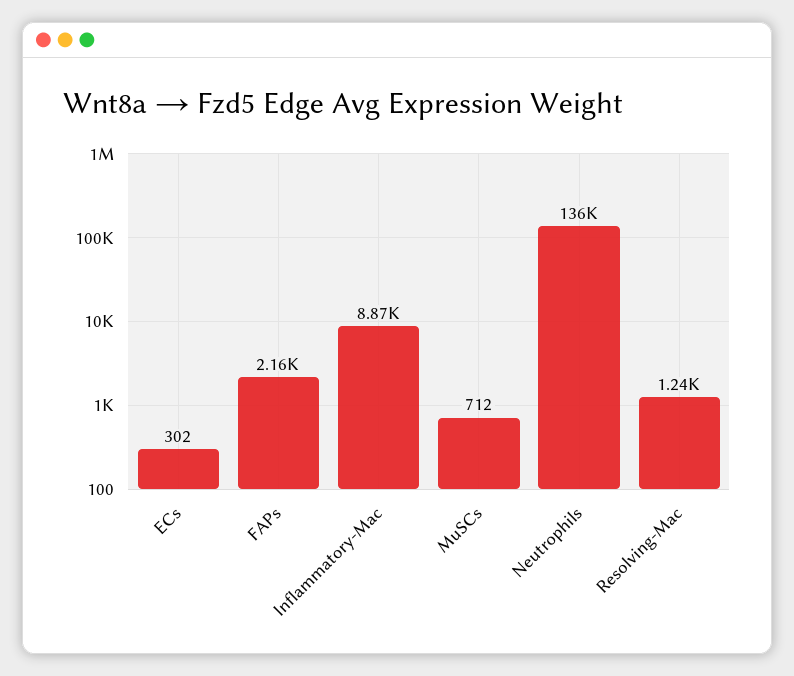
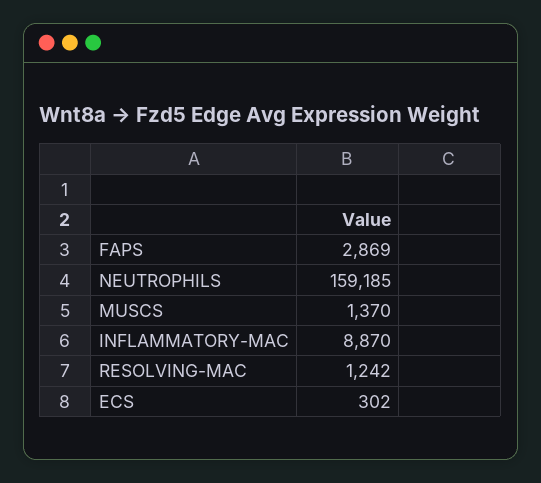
  {
    "ECs": 302,
-   "FAPs": 2160,
+   "FAPs": 2869,
    "Inflammatory-Mac": 8870,
-   "MuSCs": 712,
+   "MuSCs": 1370,
-   "Neutrophils": 136000,
+   "Neutrophils": 159185,
    "Resolving-Mac": 1242
  }

